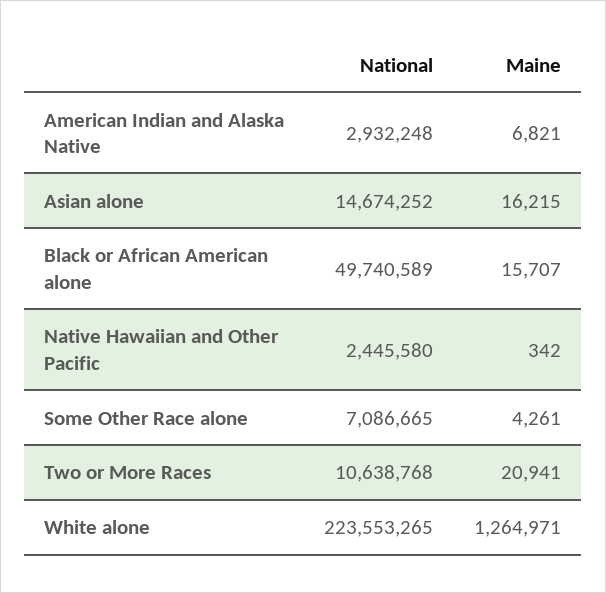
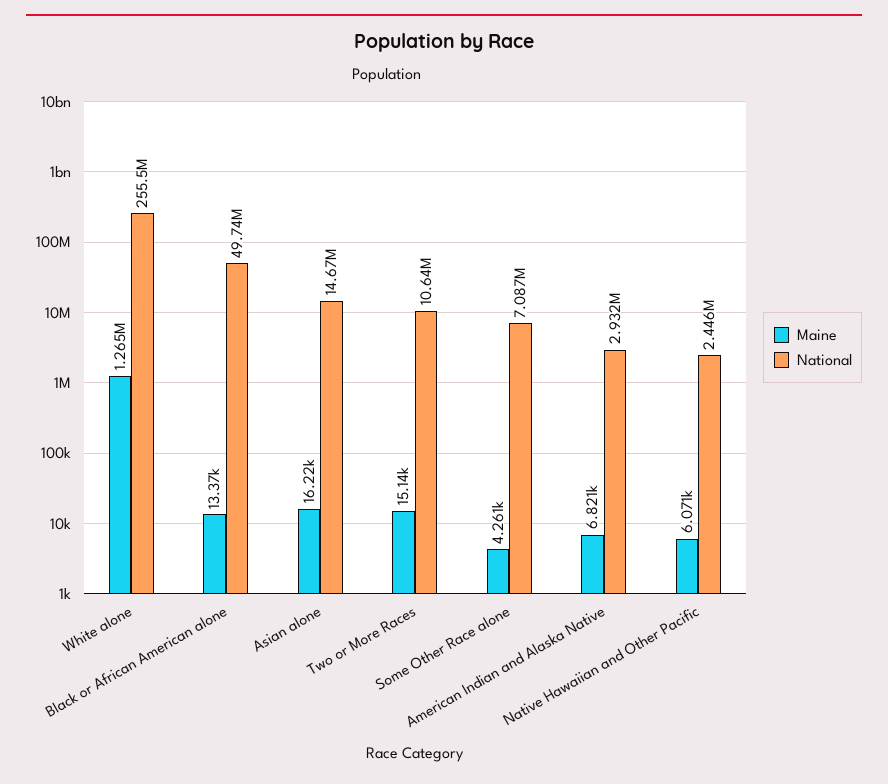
  {
    "National": {
      "American Indian and Alaska Native": 2932248,
      "Asian alone": 14674252,
      "Black or African American alone": 49740589,
      "Native Hawaiian and Other Pacific": 2445580,
      "Some Other Race alone": 7086665,
      "Two or More Races": 10638768,
-     "White alone": 223553265
+     "White alone": 255500000
    },
    "Maine": {
      "American Indian and Alaska Native": 6821,
      "Asian alone": 16215,
-     "Black or African American alone": 15707,
+     "Black or African American alone": 13370,
-     "Native Hawaiian and Other Pacific": 342,
+     "Native Hawaiian and Other Pacific": 6071,
      "Some Other Race alone": 4261,
-     "Two or More Races": 20941,
+     "Two or More Races": 15140,
      "White alone": 1264971
    }
  }

